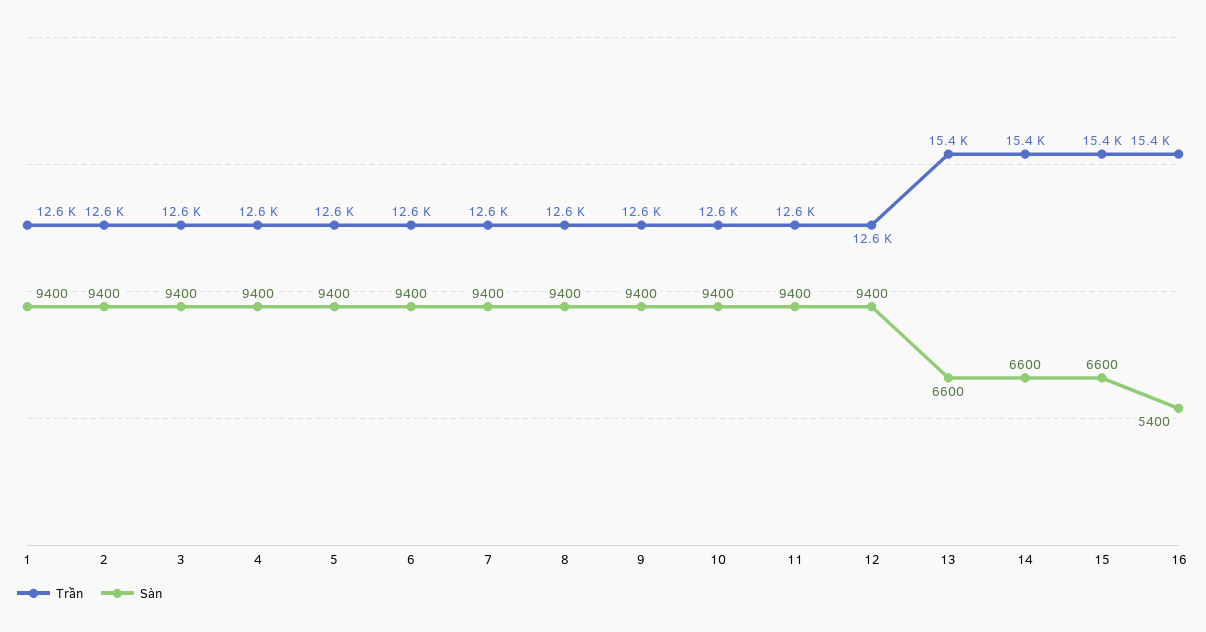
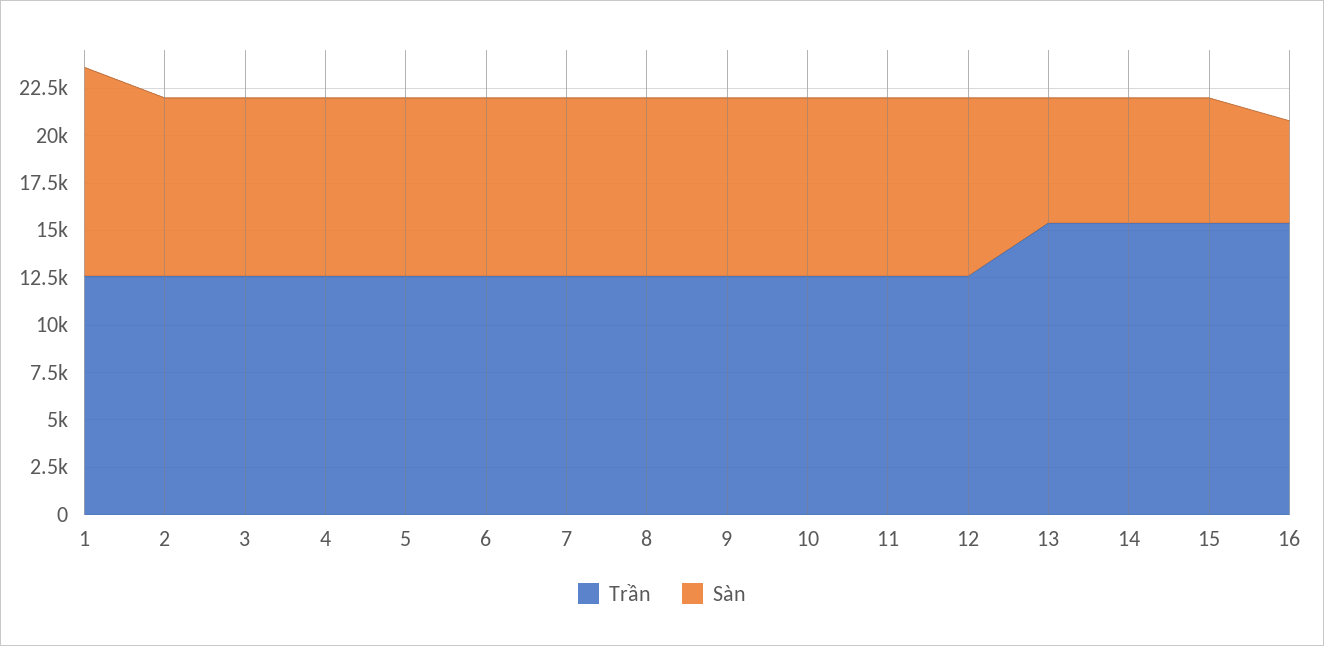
  {
    "Trần": {
      "1": 12600,
      "2": 12600,
      "3": 12600,
      "4": 12600,
      "5": 12600,
      "6": 12600,
      "7": 12600,
      "8": 12600,
      "9": 12600,
      "10": 12600,
      "11": 12600,
      "12": 12600,
      "13": 15400,
      "14": 15400,
      "15": 15400,
      "16": 15400
    },
    "Sàn": {
-     "1": 9400,
+     "1": 11000,
      "2": 9400,
      "3": 9400,
      "4": 9400,
      "5": 9400,
      "6": 9400,
      "7": 9400,
      "8": 9400,
      "9": 9400,
      "10": 9400,
      "11": 9400,
      "12": 9400,
      "13": 6600,
      "14": 6600,
      "15": 6600,
      "16": 5400
    }
  }

